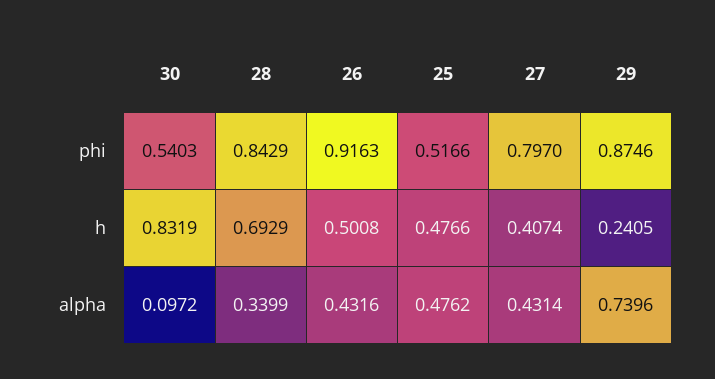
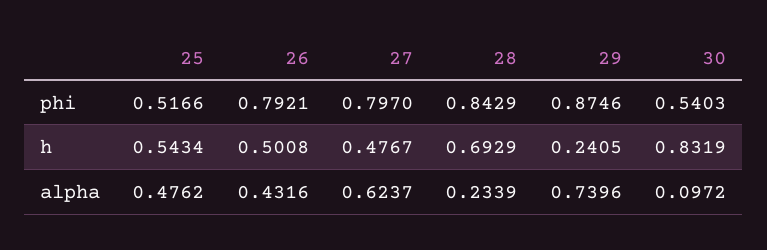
  {
    "30": {
      "phi": 0.5403,
      "h": 0.8319,
      "alpha": 0.0972
    },
    "28": {
      "phi": 0.8429,
      "h": 0.6929,
-     "alpha": 0.3399
+     "alpha": 0.2339
    },
    "26": {
-     "phi": 0.9163,
+     "phi": 0.7921,
      "h": 0.5008,
      "alpha": 0.4316
    },
    "25": {
      "phi": 0.5166,
-     "h": 0.4766,
+     "h": 0.5434,
      "alpha": 0.4762
    },
    "27": {
      "phi": 0.797,
-     "h": 0.4074,
+     "h": 0.4767,
-     "alpha": 0.4314
+     "alpha": 0.6237
    },
    "29": {
      "phi": 0.8746,
      "h": 0.2405,
      "alpha": 0.7396
    }
  }

